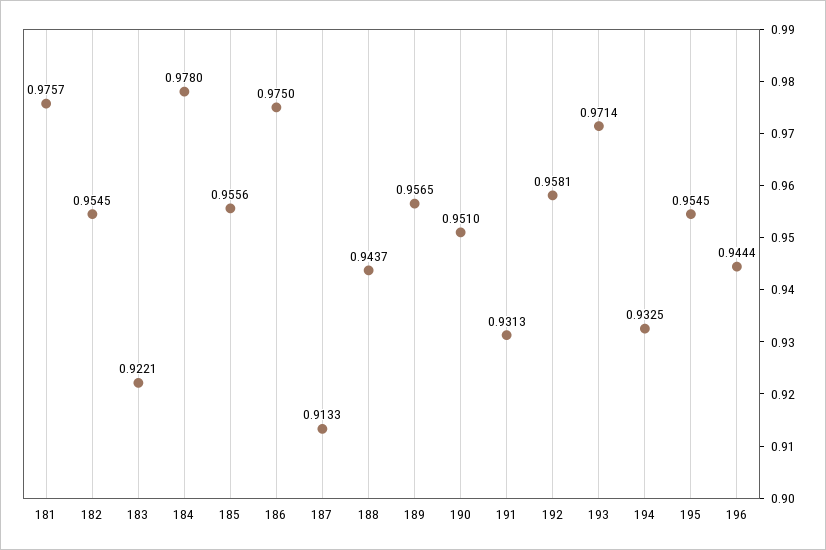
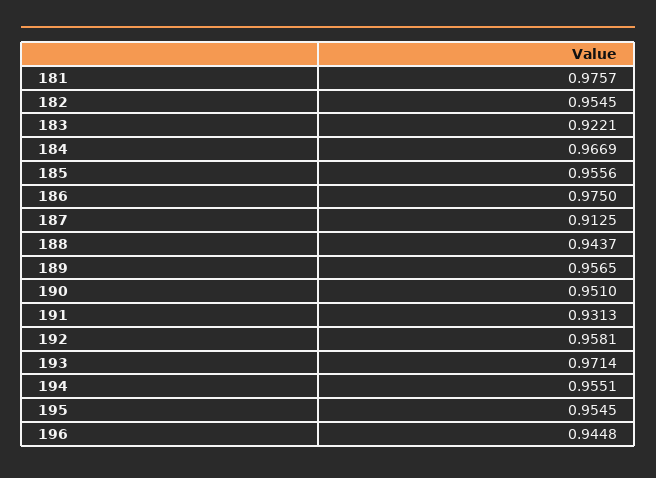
  {
    "181": 0.9757,
    "182": 0.9545,
    "183": 0.9221,
-   "184": 0.978,
+   "184": 0.9669,
    "185": 0.9556,
    "186": 0.975,
-   "187": 0.9133,
+   "187": 0.9125,
    "188": 0.9437,
    "189": 0.9565,
    "190": 0.951,
    "191": 0.9313,
    "192": 0.9581,
    "193": 0.9714,
-   "194": 0.9325,
+   "194": 0.9551,
    "195": 0.9545,
-   "196": 0.9444
+   "196": 0.9448
  }

